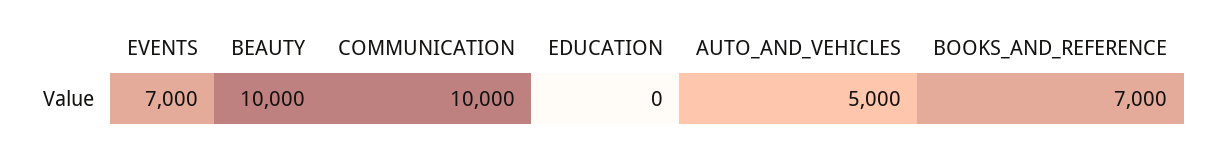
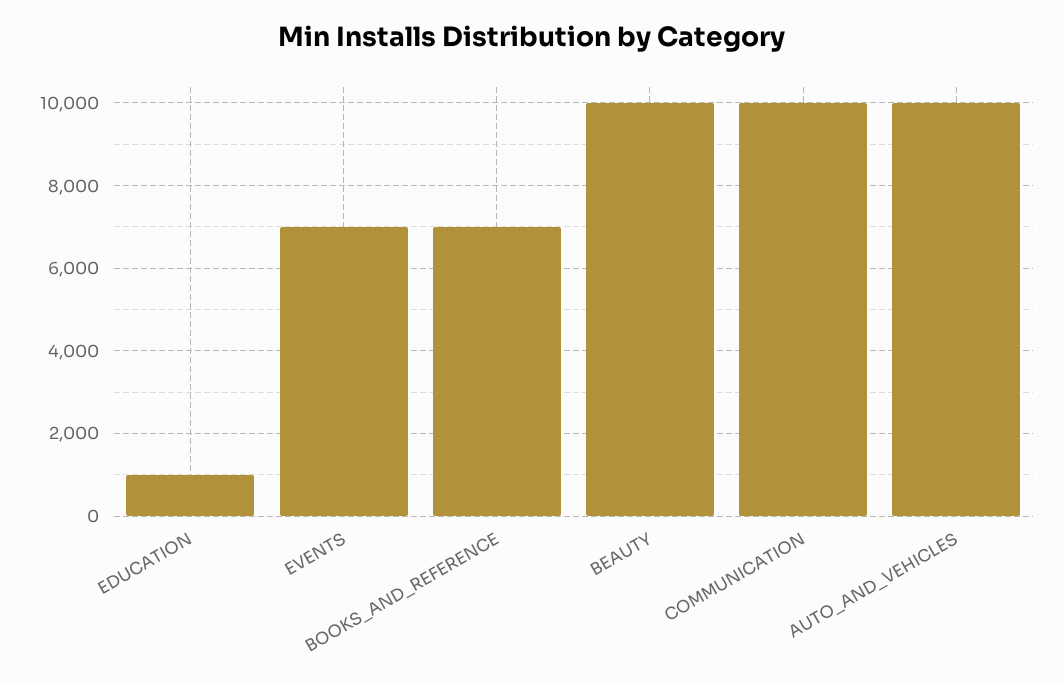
  {
    "EVENTS": 7000,
    "BEAUTY": 10000,
    "COMMUNICATION": 10000,
-   "EDUCATION": 0,
+   "EDUCATION": 1000,
-   "AUTO_AND_VEHICLES": 5000,
+   "AUTO_AND_VEHICLES": 10000,
    "BOOKS_AND_REFERENCE": 7000
  }

